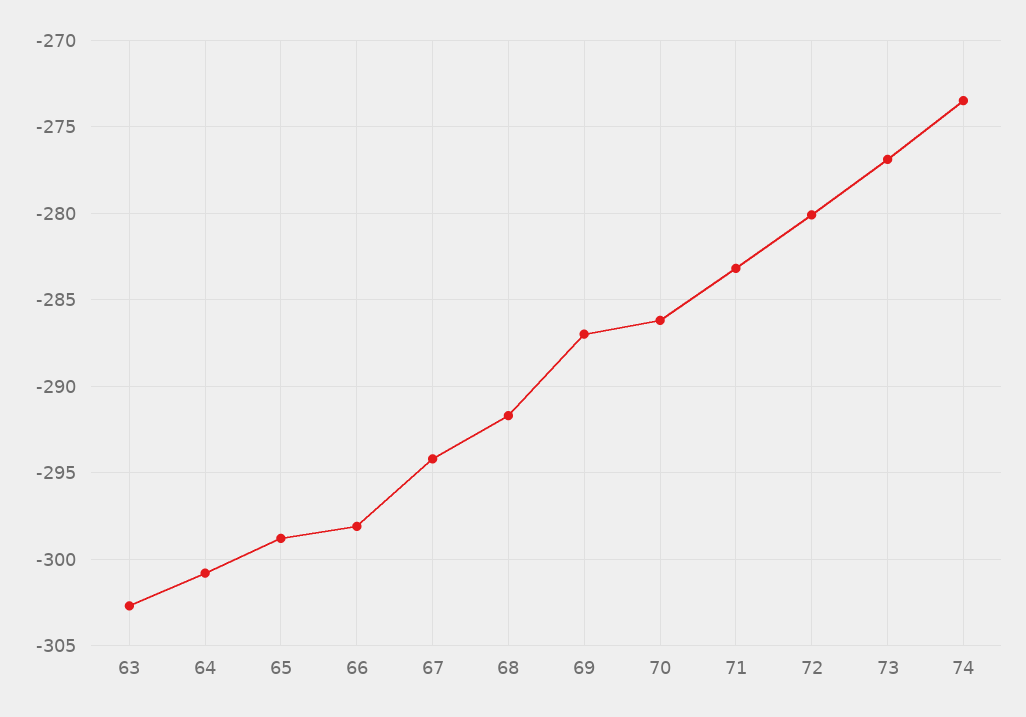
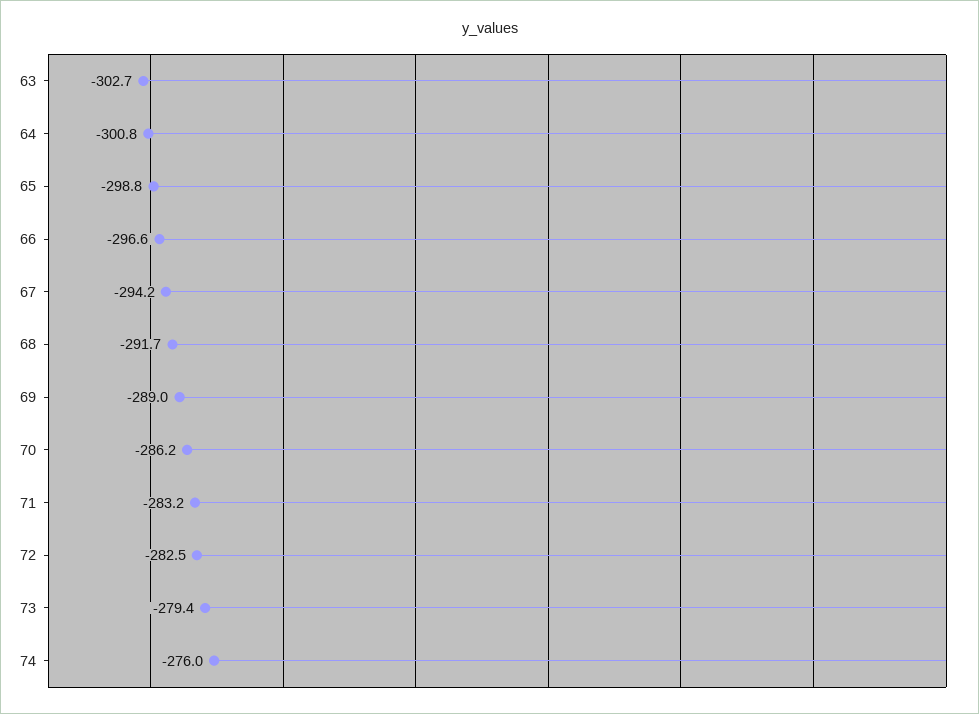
  {
    "63": -302.7,
    "64": -300.8,
    "65": -298.8,
-   "66": -298,
+   "66": -296.6,
    "67": -294.2,
    "68": -291.7,
-   "69": -287,
+   "69": -289,
    "70": -286.2,
    "71": -283.2,
-   "72": -280,
+   "72": -282.5,
-   "73": -277,
+   "73": -279.4,
-   "74": -273.5
+   "74": -276
  }

